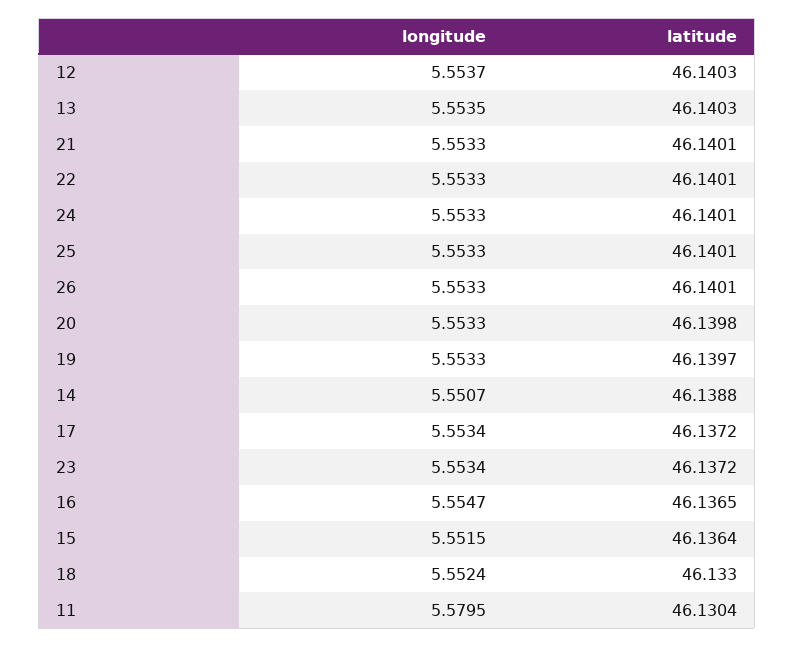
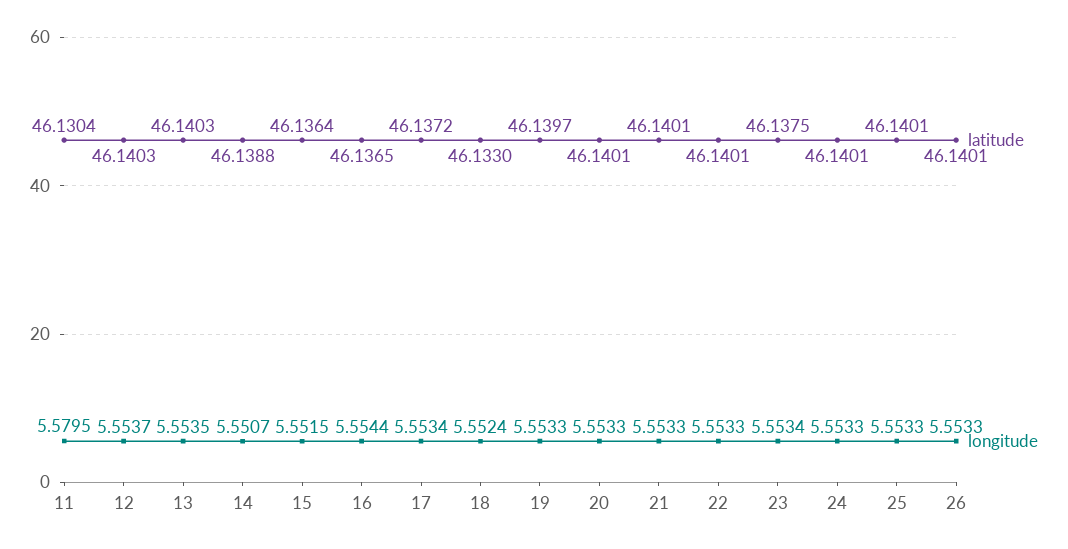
  {
    "longitude": {
      "12": 5.5537,
      "13": 5.5535,
      "21": 5.5533,
      "22": 5.5533,
      "24": 5.5533,
      "25": 5.5533,
      "26": 5.5533,
      "20": 5.5533,
      "19": 5.5533,
      "14": 5.5507,
      "17": 5.5534,
      "23": 5.5534,
-     "16": 5.5547,
+     "16": 5.5544,
      "15": 5.5515,
      "18": 5.5524,
      "11": 5.5795
    },
    "latitude": {
      "12": 46.1403,
      "13": 46.1403,
      "21": 46.1401,
      "22": 46.1401,
      "24": 46.1401,
      "25": 46.1401,
      "26": 46.1401,
-     "20": 46.1398,
+     "20": 46.1401,
      "19": 46.1397,
      "14": 46.1388,
      "17": 46.1372,
-     "23": 46.1372,
+     "23": 46.1375,
      "16": 46.1365,
      "15": 46.1364,
      "18": 46.133,
      "11": 46.1304
    }
  }

